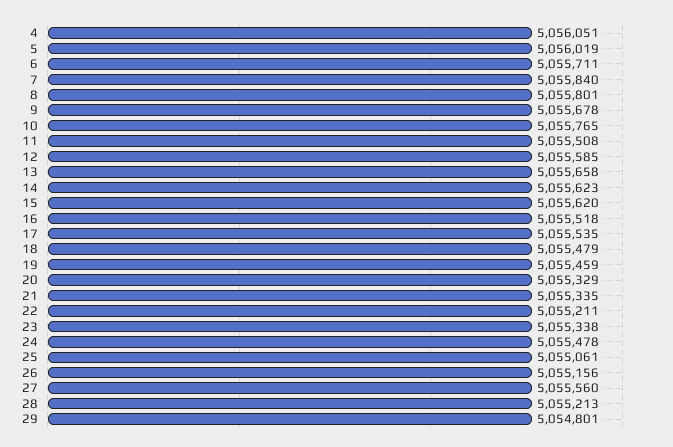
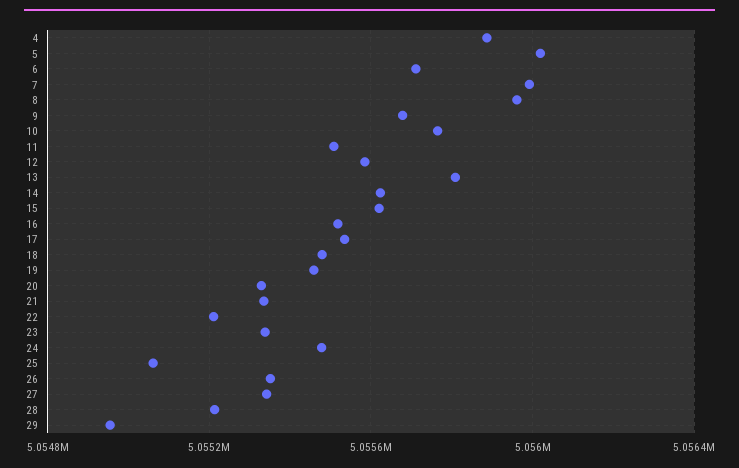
  {
-   "4": 5056051,
+   "4": 5055900,
    "5": 5056019,
    "6": 5055711,
-   "7": 5055840,
+   "7": 5056000,
-   "8": 5055801,
+   "8": 5055950,
    "9": 5055678,
    "10": 5055765,
    "11": 5055508,
    "12": 5055585,
-   "13": 5055658,
+   "13": 5055800,
    "14": 5055623,
    "15": 5055620,
    "16": 5055518,
    "17": 5055535,
    "18": 5055479,
    "19": 5055459,
    "20": 5055329,
    "21": 5055335,
    "22": 5055211,
    "23": 5055338,
    "24": 5055478,
    "25": 5055061,
-   "26": 5055156,
+   "26": 5055350,
-   "27": 5055560,
+   "27": 5055350,
    "28": 5055213,
-   "29": 5054801
+   "29": 5054950
  }

